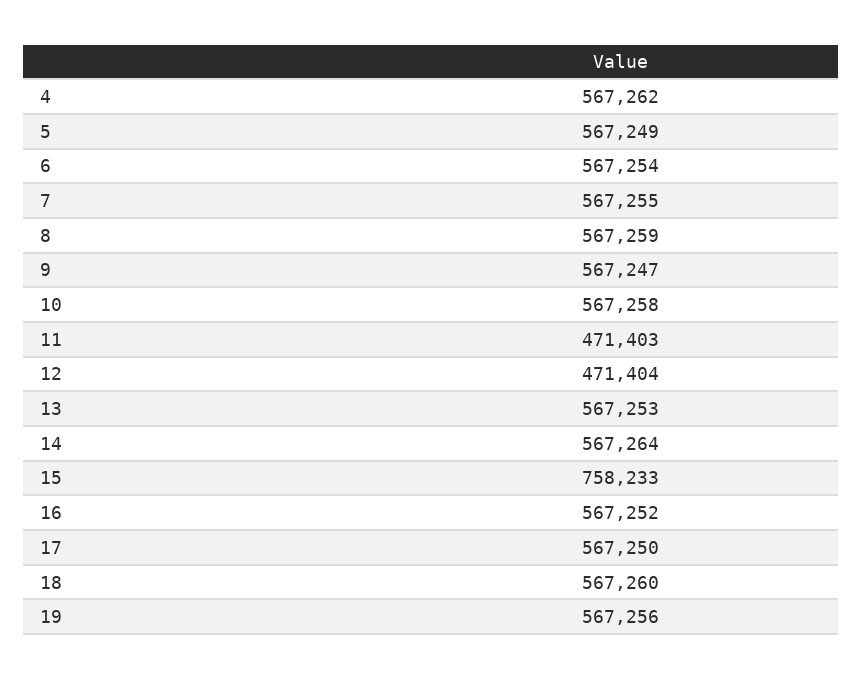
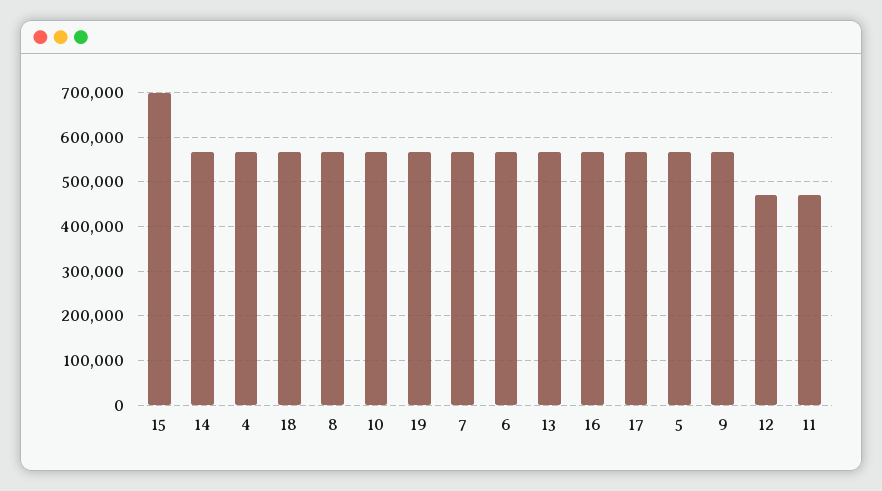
  {
    "4": 567262,
    "5": 567249,
    "6": 567254,
    "7": 567255,
    "8": 567259,
    "9": 567247,
    "10": 567258,
    "11": 471403,
    "12": 471404,
    "13": 567253,
    "14": 567264,
-   "15": 758233,
+   "15": 700000,
    "16": 567252,
    "17": 567250,
    "18": 567260,
    "19": 567256
  }

